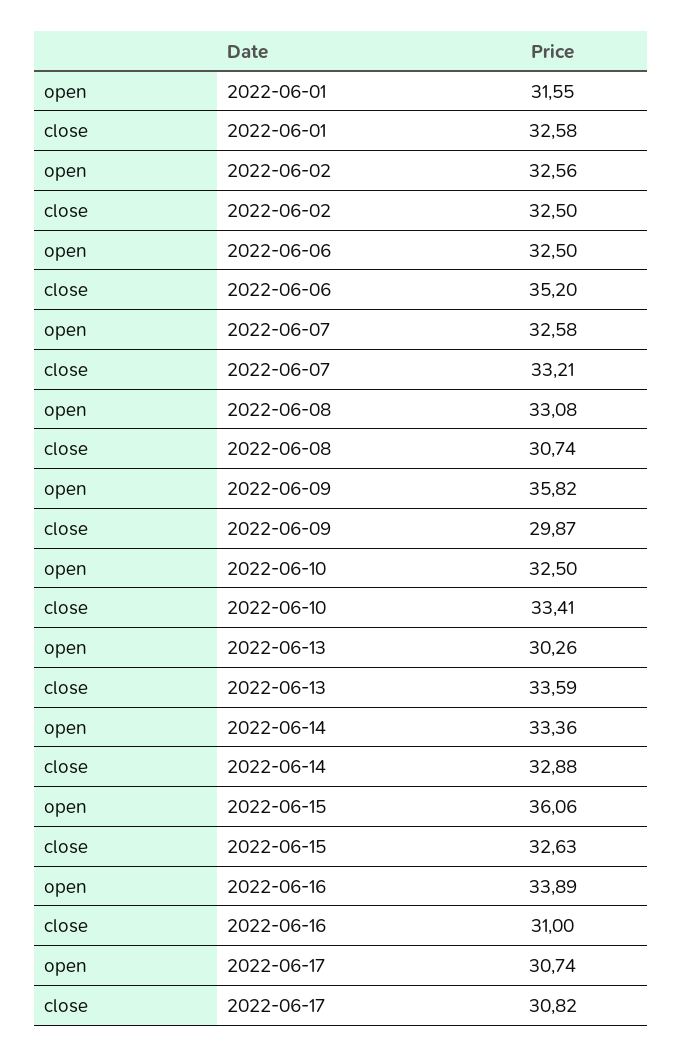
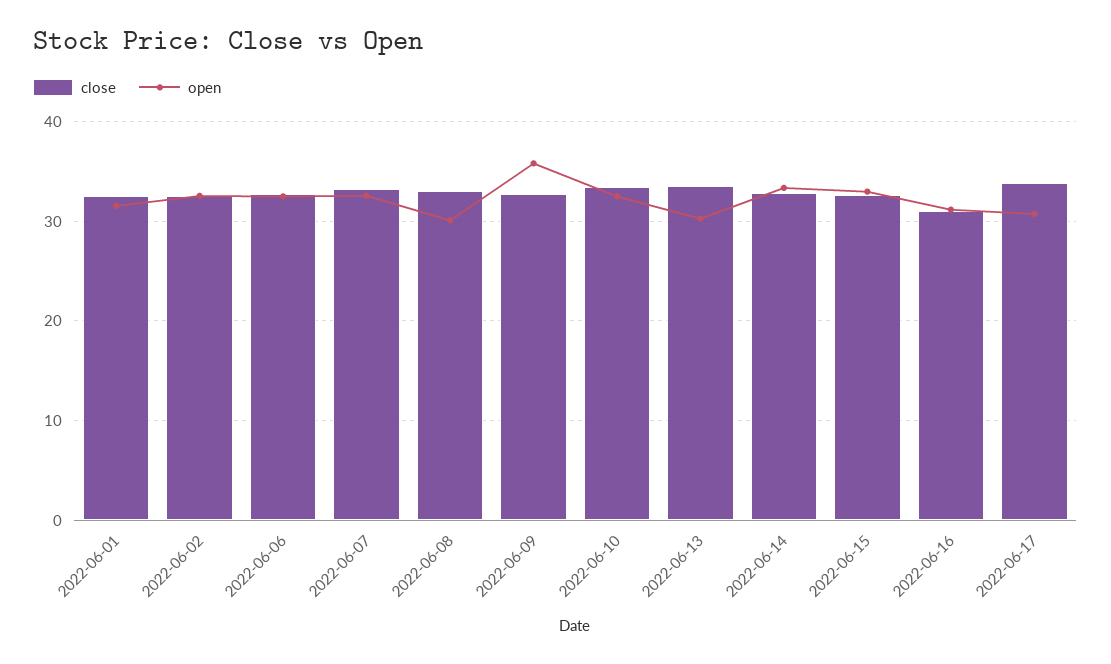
  {
    "open": {
      "2022-06-01": 31.55,
      "2022-06-02": 32.56,
      "2022-06-06": 32.5,
      "2022-06-07": 32.58,
-     "2022-06-08": 33.08,
+     "2022-06-08": 30,
      "2022-06-09": 35.82,
      "2022-06-10": 32.5,
      "2022-06-13": 30.26,
      "2022-06-14": 33.36,
-     "2022-06-15": 36.06,
+     "2022-06-15": 33,
-     "2022-06-16": 33.89,
+     "2022-06-16": 31,
      "2022-06-17": 30.74
    },
    "close": {
      "2022-06-01": 32.58,
      "2022-06-02": 32.5,
-     "2022-06-06": 35.2,
+     "2022-06-06": 33,
      "2022-06-07": 33.21,
-     "2022-06-08": 30.74,
+     "2022-06-08": 33,
-     "2022-06-09": 29.87,
+     "2022-06-09": 33,
      "2022-06-10": 33.41,
      "2022-06-13": 33.59,
      "2022-06-14": 32.88,
      "2022-06-15": 32.63,
      "2022-06-16": 31,
-     "2022-06-17": 30.82
+     "2022-06-17": 34
    }
  }

